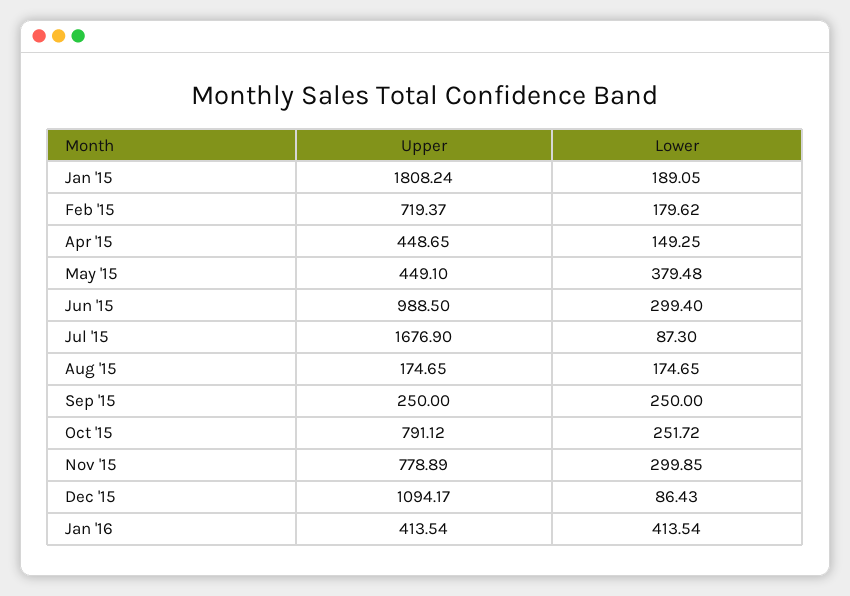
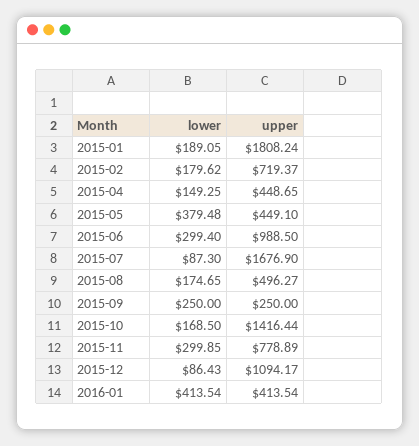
  {
    "Upper": {
      "Jan '15": 1808.24,
      "Feb '15": 719.37,
      "Apr '15": 448.65,
      "May '15": 449.1,
      "Jun '15": 988.5,
      "Jul '15": 1676.9,
-     "Aug '15": 174.65,
+     "Aug '15": 496.27,
      "Sep '15": 250,
-     "Oct '15": 791.12,
+     "Oct '15": 1416.44,
      "Nov '15": 778.89,
      "Dec '15": 1094.17,
      "Jan '16": 413.54
    },
    "Lower": {
      "Jan '15": 189.05,
      "Feb '15": 179.62,
      "Apr '15": 149.25,
      "May '15": 379.48,
      "Jun '15": 299.4,
      "Jul '15": 87.3,
      "Aug '15": 174.65,
      "Sep '15": 250,
-     "Oct '15": 251.72,
+     "Oct '15": 168.5,
      "Nov '15": 299.85,
      "Dec '15": 86.43,
      "Jan '16": 413.54
    }
  }

